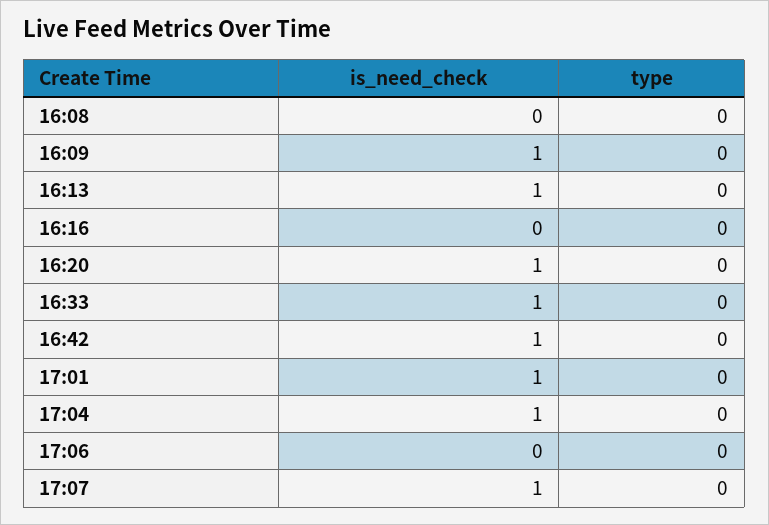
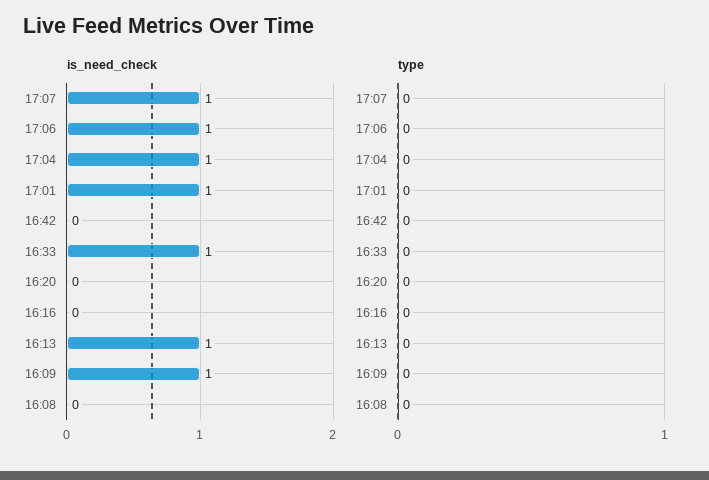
  {
    "is_need_check": {
      "16:08": 0,
      "16:09": 1,
      "16:13": 1,
      "16:16": 0,
-     "16:20": 1,
+     "16:20": 0,
      "16:33": 1,
-     "16:42": 1,
+     "16:42": 0,
      "17:01": 1,
      "17:04": 1,
-     "17:06": 0,
+     "17:06": 1,
      "17:07": 1
    },
    "type": {
      "16:08": 0,
      "16:09": 0,
      "16:13": 0,
      "16:16": 0,
      "16:20": 0,
      "16:33": 0,
      "16:42": 0,
      "17:01": 0,
      "17:04": 0,
      "17:06": 0,
      "17:07": 0
    }
  }

